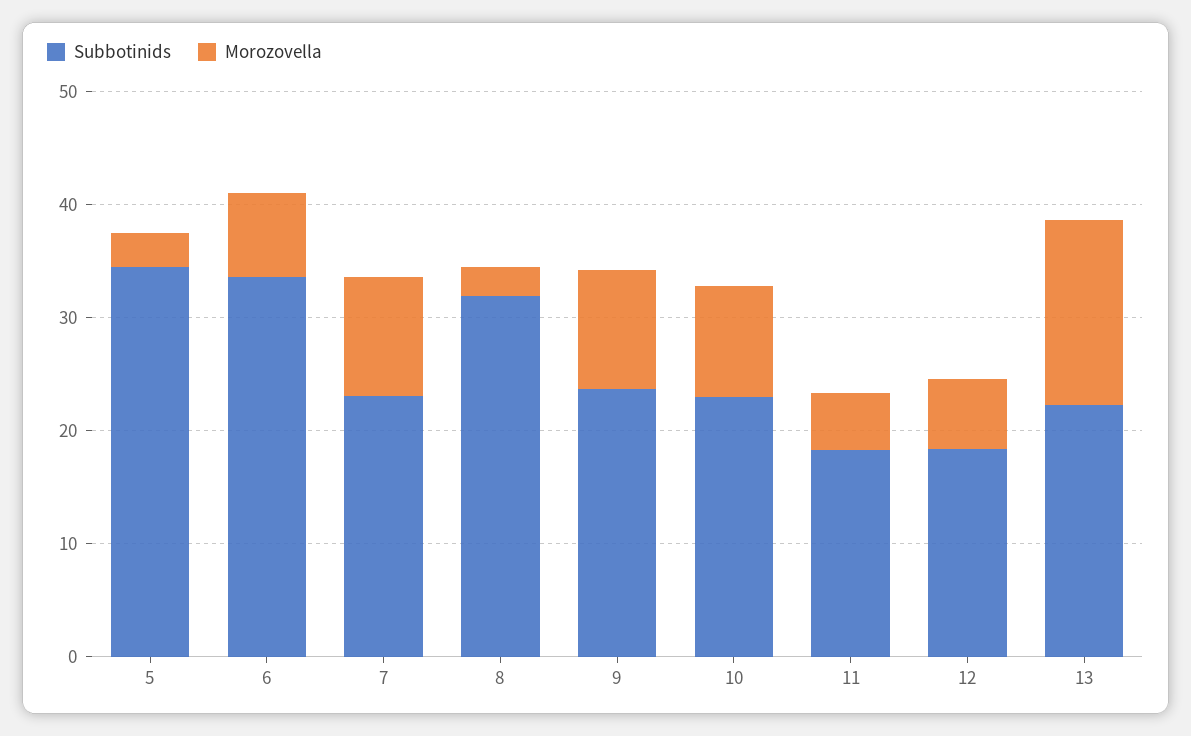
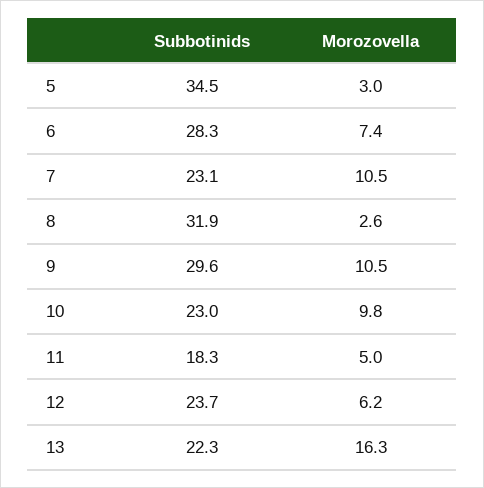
  {
    "Subbotinids": {
      "5": 34.5,
-     "6": 34,
+     "6": 28.3,
      "7": 23.1,
      "8": 31.9,
-     "9": 24,
+     "9": 29.6,
      "10": 23,
      "11": 18.3,
-     "12": 18,
+     "12": 23.7,
      "13": 22.3
    },
    "Morozovella": {
      "5": 3,
      "6": 7.4,
      "7": 10.5,
      "8": 2.6,
      "9": 10.5,
      "10": 9.8,
      "11": 5,
      "12": 6.2,
      "13": 16.3
    }
  }

